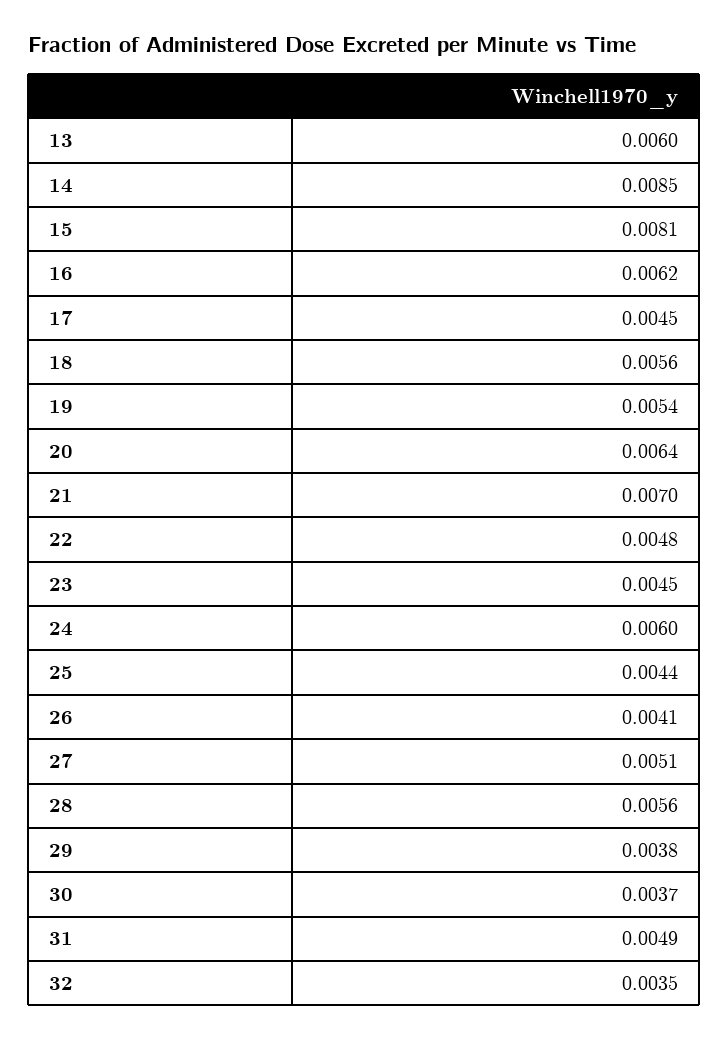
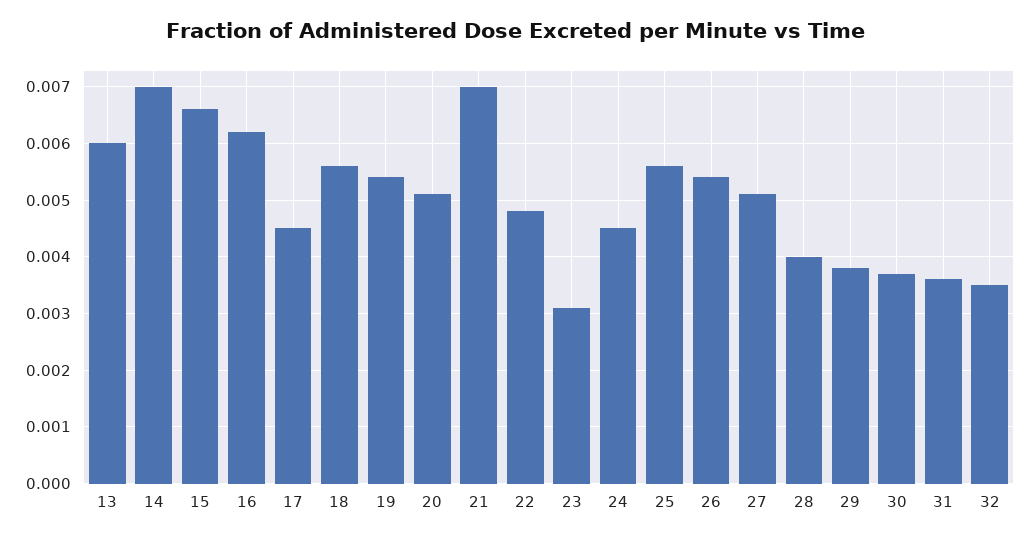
  {
    "13": 0.006,
-   "14": 0.0085,
+   "14": 0.007,
-   "15": 0.0081,
+   "15": 0.0065,
    "16": 0.0062,
    "17": 0.0045,
    "18": 0.0056,
    "19": 0.0054,
-   "20": 0.0064,
+   "20": 0.005,
    "21": 0.007,
    "22": 0.0048,
-   "23": 0.0045,
+   "23": 0.003,
-   "24": 0.006,
+   "24": 0.0045,
-   "25": 0.0044,
+   "25": 0.0055,
-   "26": 0.0041,
+   "26": 0.0055,
    "27": 0.0051,
-   "28": 0.0056,
+   "28": 0.004,
    "29": 0.0038,
    "30": 0.0037,
-   "31": 0.0049,
+   "31": 0.0035,
    "32": 0.0035
  }

